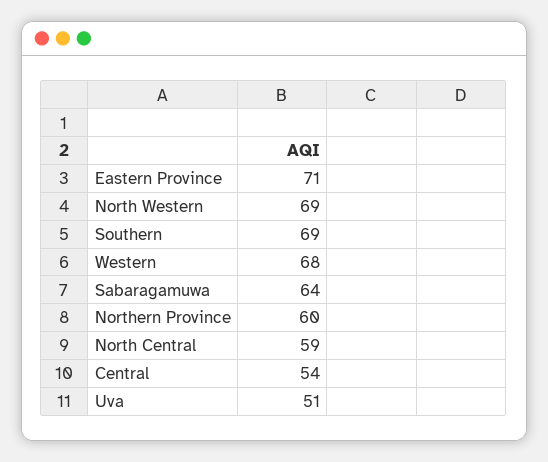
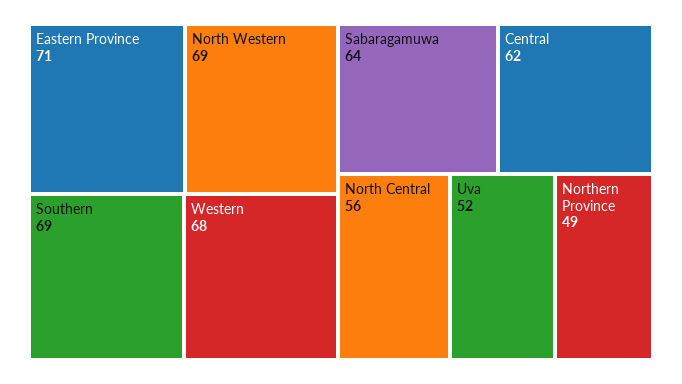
  {
    "Eastern Province": 71,
    "North Western": 69,
    "Southern": 69,
    "Western": 68,
    "Sabaragamuwa": 64,
-   "Northern Province": 60,
+   "Northern Province": 49,
-   "North Central": 59,
+   "North Central": 56,
-   "Central": 54,
+   "Central": 62,
-   "Uva": 51
+   "Uva": 52
  }

